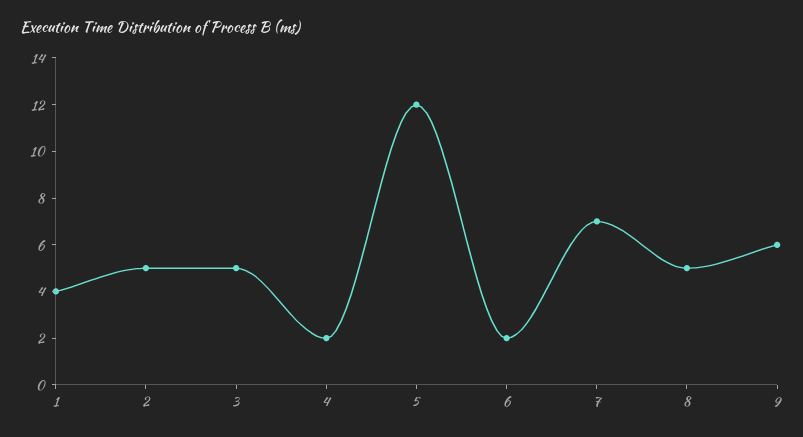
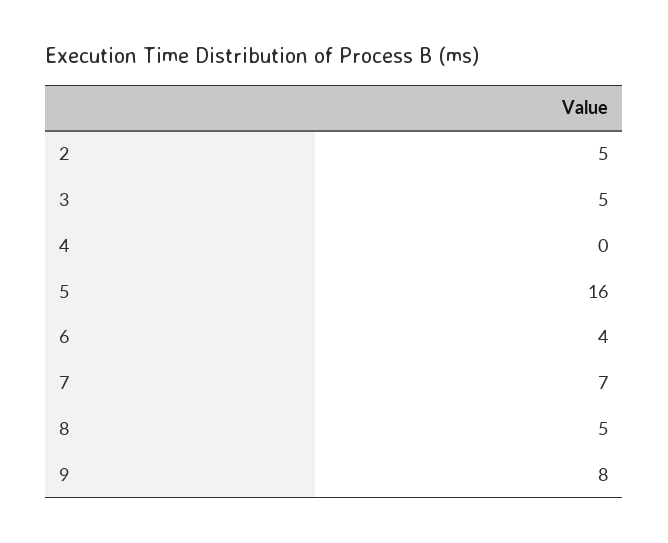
  {
-   "1": 4,
    "2": 5,
    "3": 5,
-   "4": 2,
+   "4": 0,
-   "5": 12,
+   "5": 16,
-   "6": 2,
+   "6": 4,
    "7": 7,
    "8": 5,
-   "9": 6
+   "9": 8
  }

